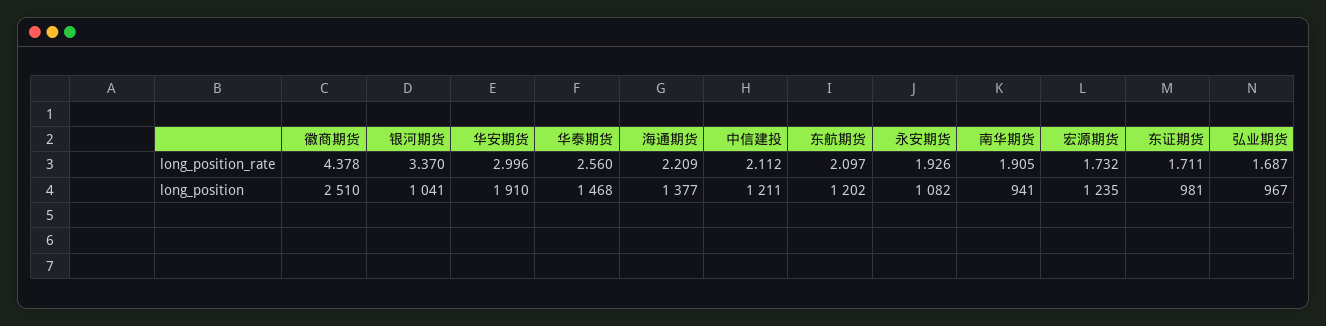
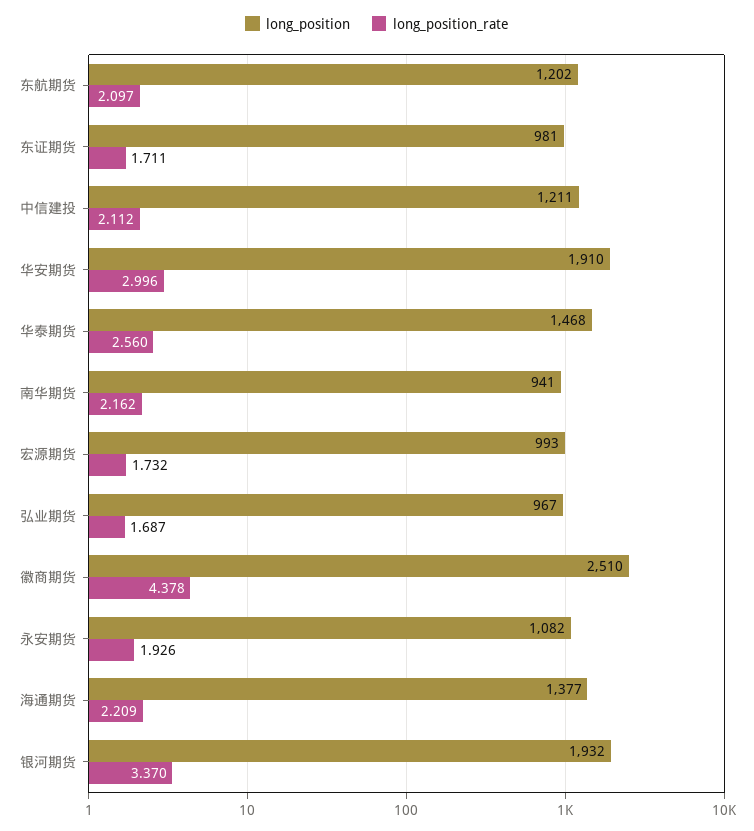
  {
    "long_position_rate": {
      "徽商期货": 4.378,
      "银河期货": 3.37,
      "华安期货": 2.996,
      "华泰期货": 2.56,
      "海通期货": 2.209,
      "中信建投": 2.112,
      "东航期货": 2.097,
      "永安期货": 1.926,
-     "南华期货": 1.905,
+     "南华期货": 2.162,
      "宏源期货": 1.732,
      "东证期货": 1.711,
      "弘业期货": 1.687
    },
    "long_position": {
      "徽商期货": 2510,
-     "银河期货": 1041,
+     "银河期货": 1932,
      "华安期货": 1910,
      "华泰期货": 1468,
      "海通期货": 1377,
      "中信建投": 1211,
      "东航期货": 1202,
      "永安期货": 1082,
      "南华期货": 941,
-     "宏源期货": 1235,
+     "宏源期货": 993,
      "东证期货": 981,
      "弘业期货": 967
    }
  }

